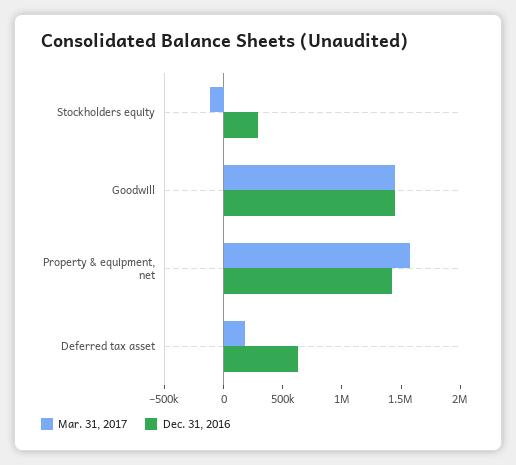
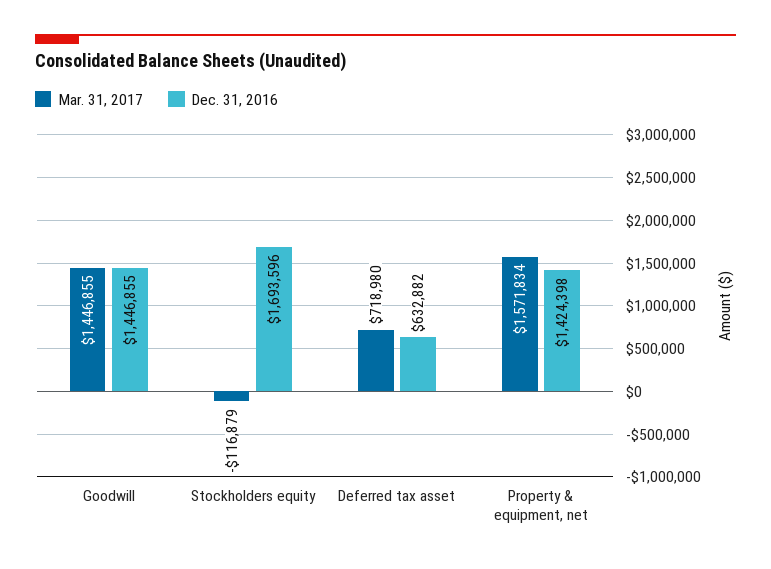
  {
    "Mar. 31, 2017": {
      "Stockholders equity": -116879,
      "Goodwill": 1446855,
      "Property & equipment, net": 1571834,
-     "Deferred tax asset": 200000
+     "Deferred tax asset": 718980
    },
    "Dec. 31, 2016": {
-     "Stockholders equity": 300000,
+     "Stockholders equity": 1693596,
      "Goodwill": 1446855,
      "Property & equipment, net": 1424398,
      "Deferred tax asset": 632882
    }
  }

